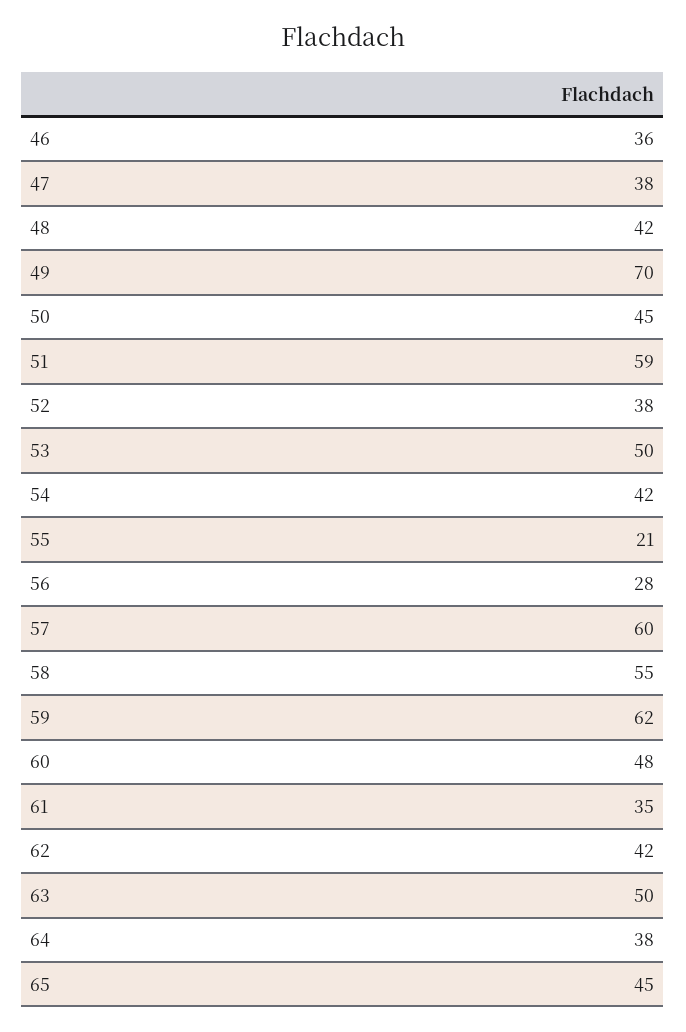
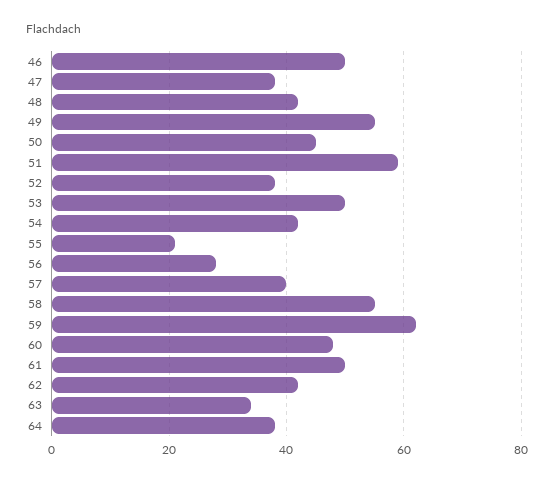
  {
-   "46": 36,
+   "46": 50,
    "47": 38,
    "48": 42,
-   "49": 70,
+   "49": 55,
    "50": 45,
    "51": 59,
    "52": 38,
    "53": 50,
    "54": 42,
    "55": 21,
    "56": 28,
-   "57": 60,
+   "57": 40,
    "58": 55,
    "59": 62,
    "60": 48,
-   "61": 35,
+   "61": 50,
    "62": 42,
-   "63": 50,
+   "63": 35,
-   "64": 38,
+   "64": 38
-   "65": 45
  }

